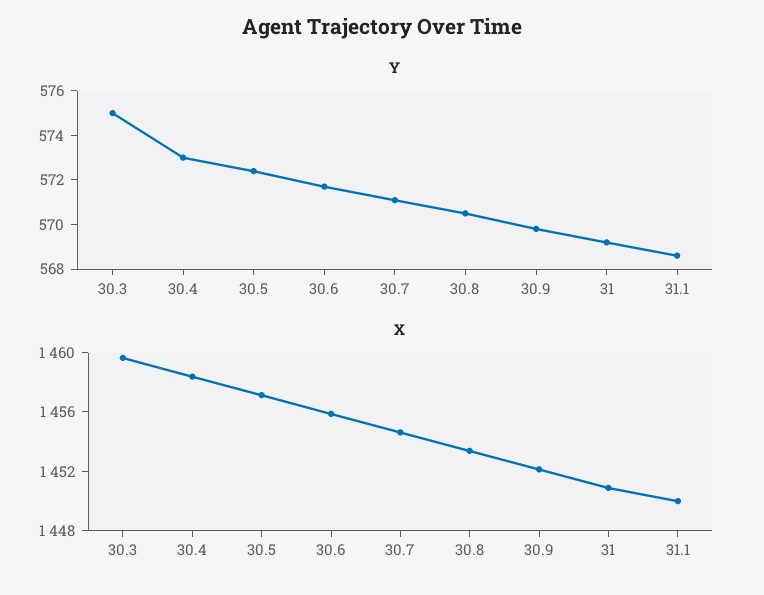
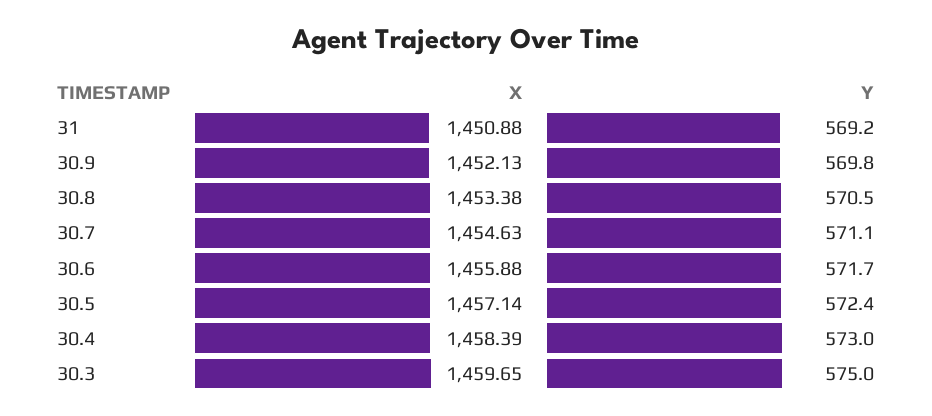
  {
    "Y": {
      "30.3": 575,
      "30.4": 573,
      "30.5": 572.4,
      "30.6": 571.7,
      "30.7": 571.1,
      "30.8": 570.5,
      "30.9": 569.8,
-     "31": 569.2,
+     "31": 569.2
-     "31.1": 568.5
    },
    "X": {
      "30.3": 1459.65,
      "30.4": 1458.39,
      "30.5": 1457.14,
      "30.6": 1455.88,
      "30.7": 1454.63,
      "30.8": 1453.38,
      "30.9": 1452.13,
-     "31": 1450.88,
+     "31": 1450.88
-     "31.1": 1450
    }
  }

